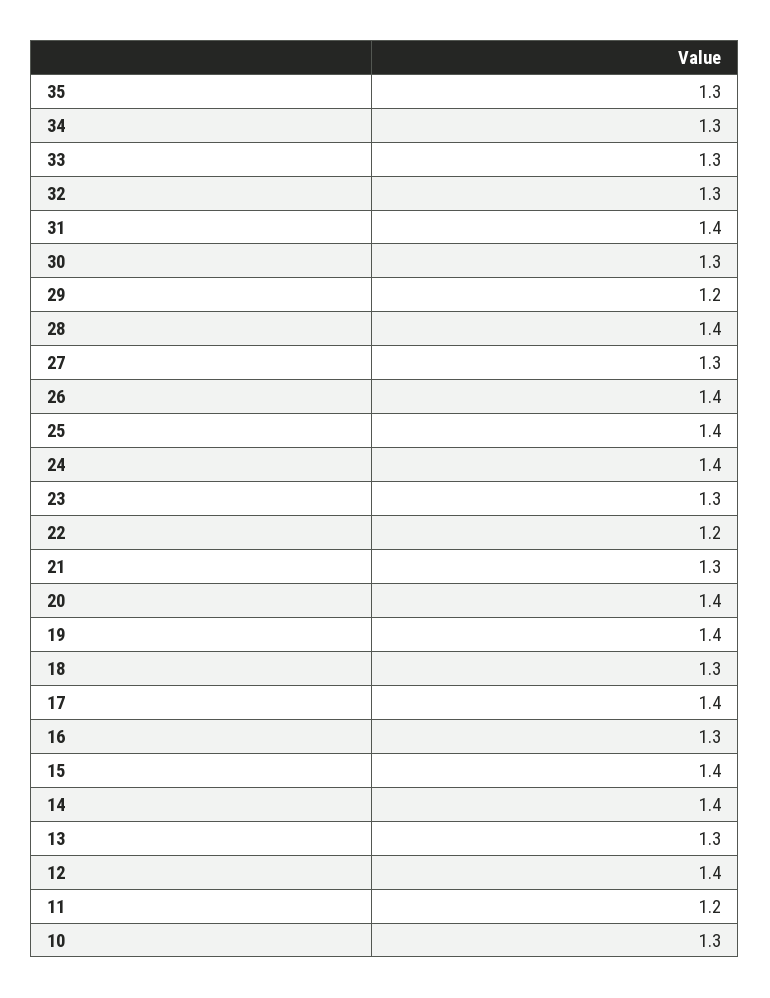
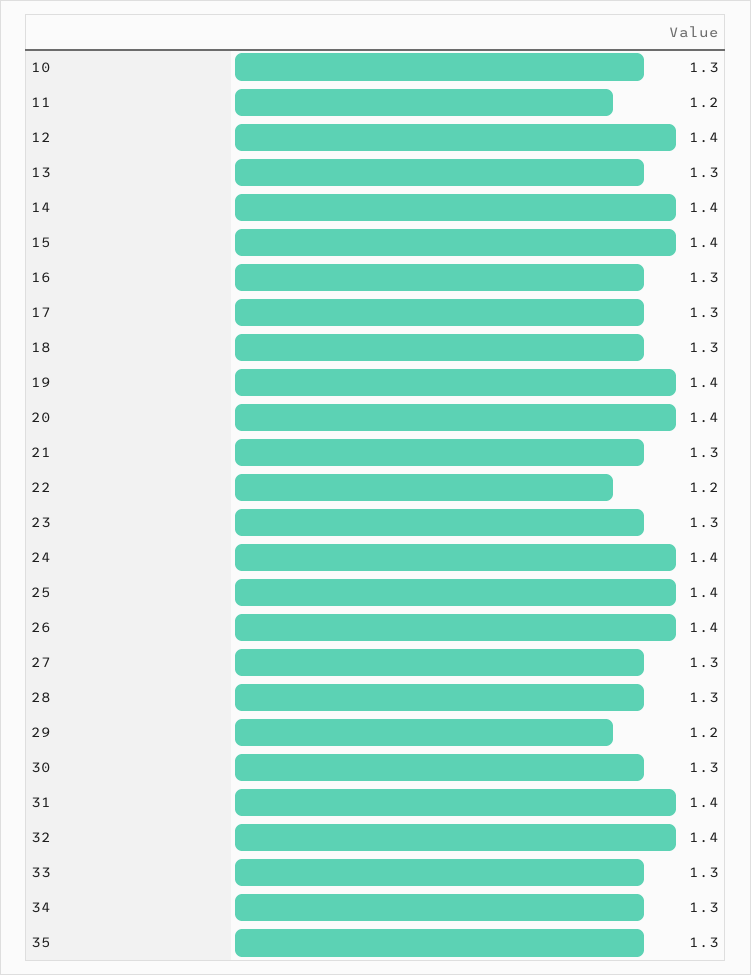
  {
    "35": 1.3,
    "34": 1.3,
    "33": 1.3,
-   "32": 1.3,
+   "32": 1.4,
    "31": 1.4,
    "30": 1.3,
    "29": 1.2,
-   "28": 1.4,
+   "28": 1.3,
    "27": 1.3,
    "26": 1.4,
    "25": 1.4,
    "24": 1.4,
    "23": 1.3,
    "22": 1.2,
    "21": 1.3,
    "20": 1.4,
    "19": 1.4,
    "18": 1.3,
-   "17": 1.4,
+   "17": 1.3,
    "16": 1.3,
    "15": 1.4,
    "14": 1.4,
    "13": 1.3,
    "12": 1.4,
    "11": 1.2,
    "10": 1.3
  }

